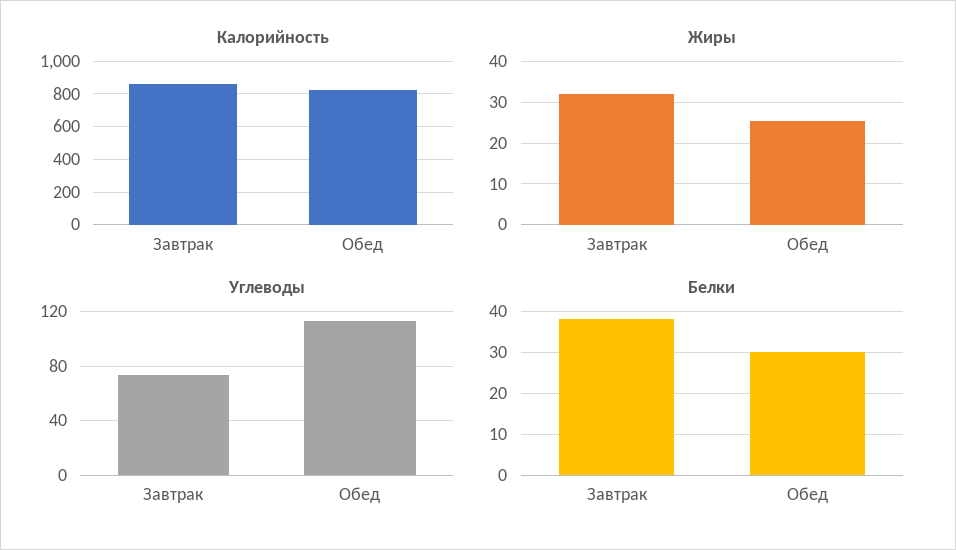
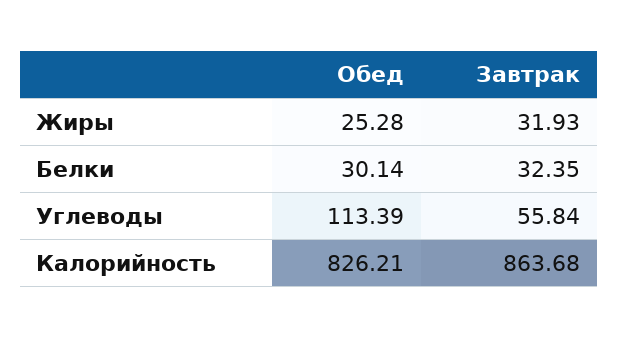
  {
    "Калорийность": {
      "Завтрак": 863.68,
      "Обед": 826.21
    },
    "Жиры": {
      "Завтрак": 31.93,
      "Обед": 25.28
    },
    "Углеводы": {
-     "Завтрак": 75,
+     "Завтрак": 55.84,
      "Обед": 113.39
    },
    "Белки": {
-     "Завтрак": 38,
+     "Завтрак": 32.35,
      "Обед": 30.14
    }
  }

